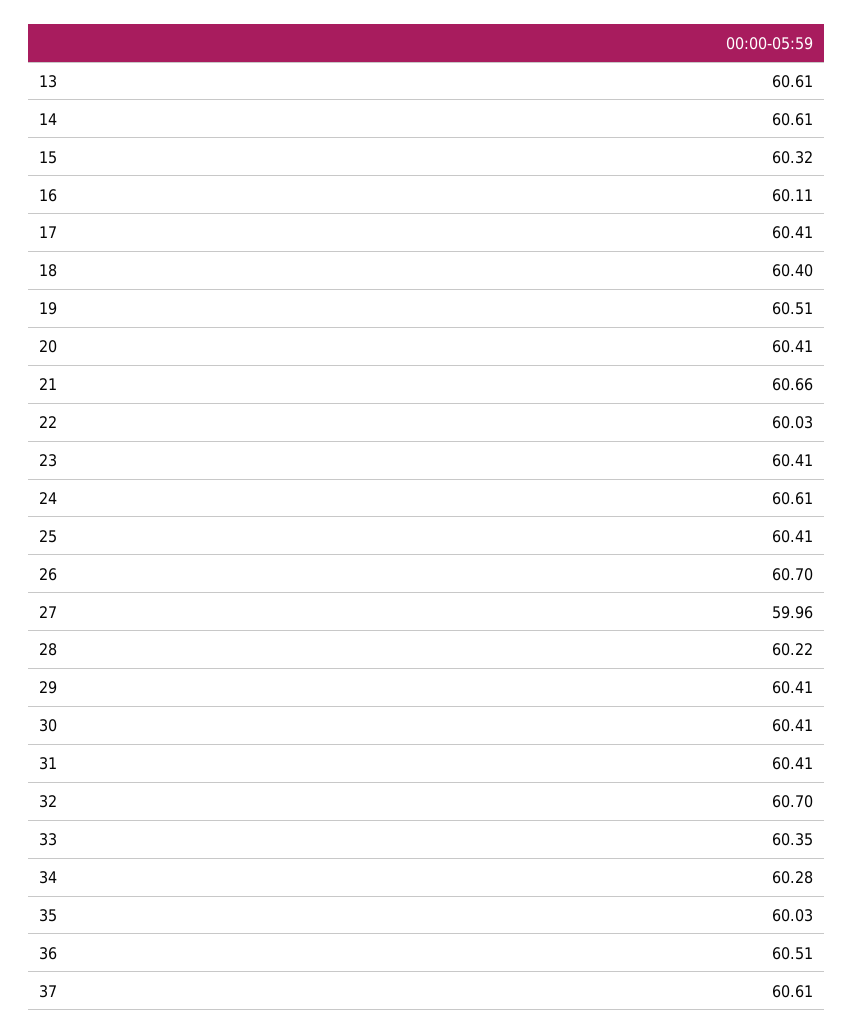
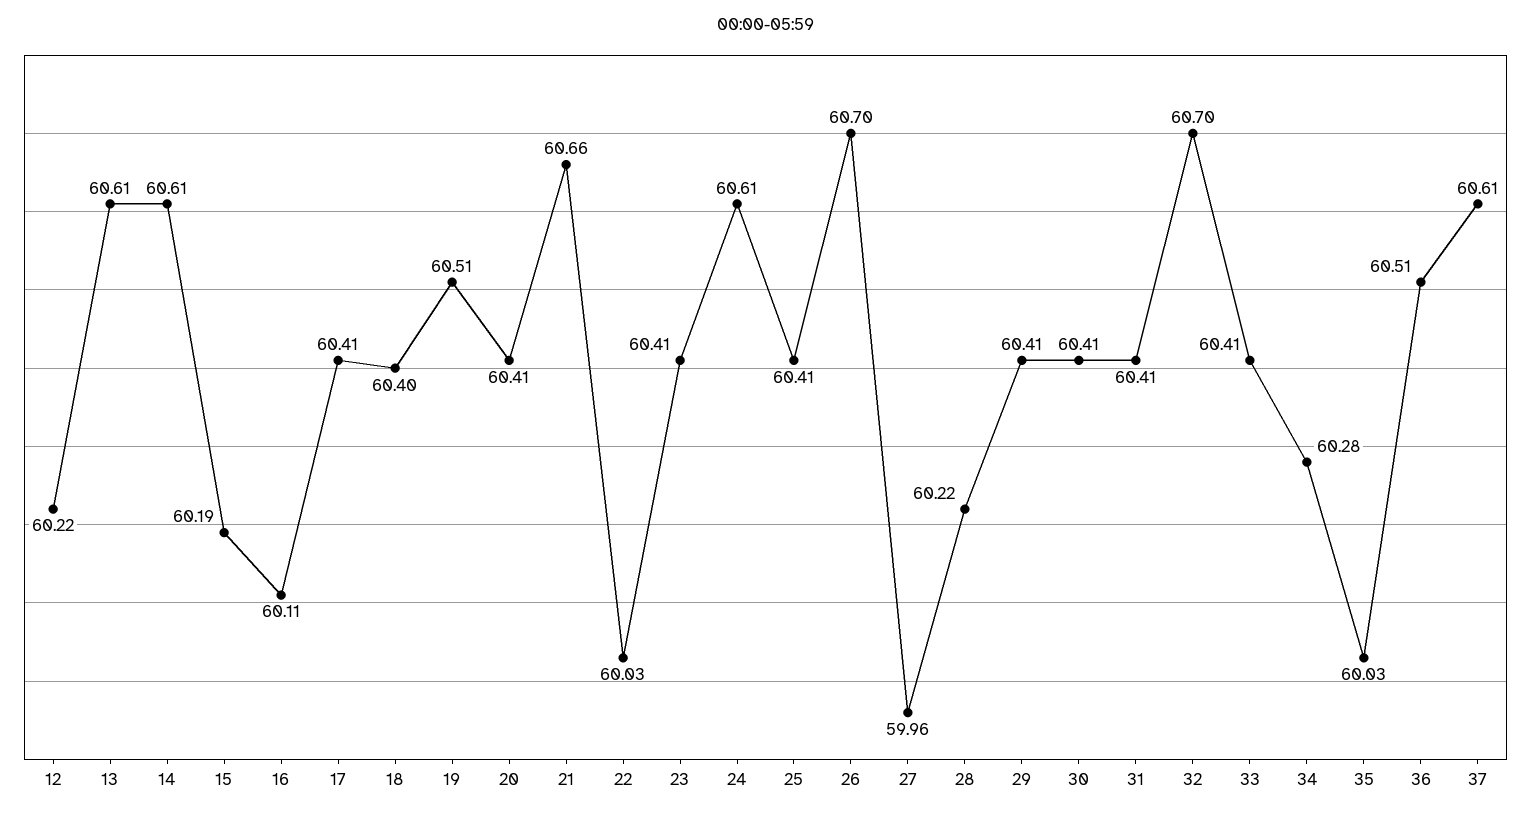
  {
    "13": 60.61,
    "14": 60.61,
-   "15": 60.32,
+   "15": 60.19,
    "16": 60.11,
    "17": 60.41,
    "18": 60.4,
    "19": 60.51,
    "20": 60.41,
    "21": 60.66,
    "22": 60.03,
    "23": 60.41,
    "24": 60.61,
    "25": 60.41,
    "26": 60.7,
    "27": 59.96,
    "28": 60.22,
    "29": 60.41,
    "30": 60.41,
    "31": 60.41,
    "32": 60.7,
-   "33": 60.35,
+   "33": 60.41,
    "34": 60.28,
    "35": 60.03,
    "36": 60.51,
-   "37": 60.61
+   "37": 60.61,
+   "12": 60.22
  }

